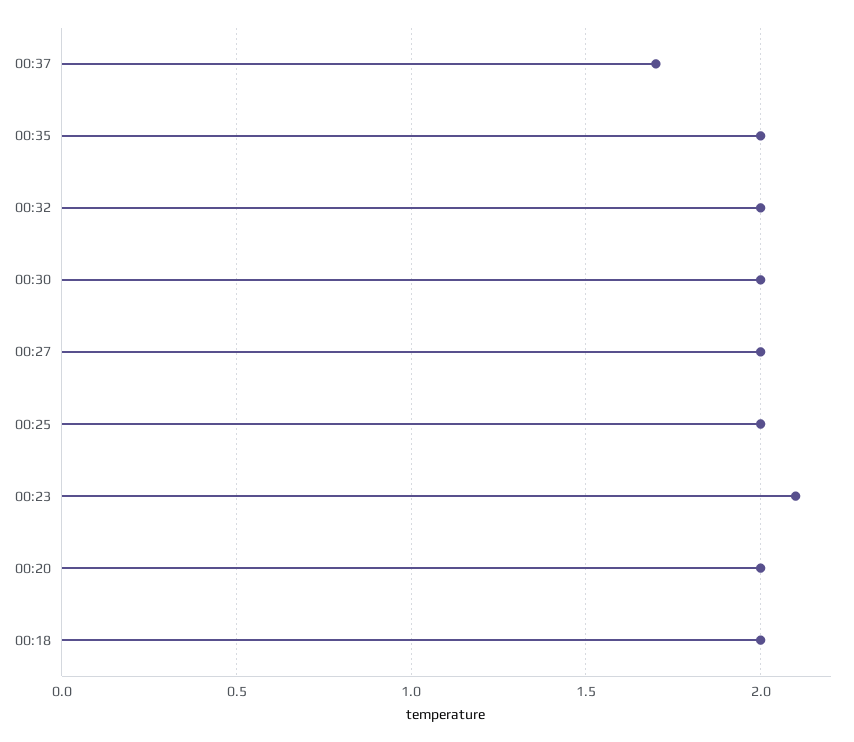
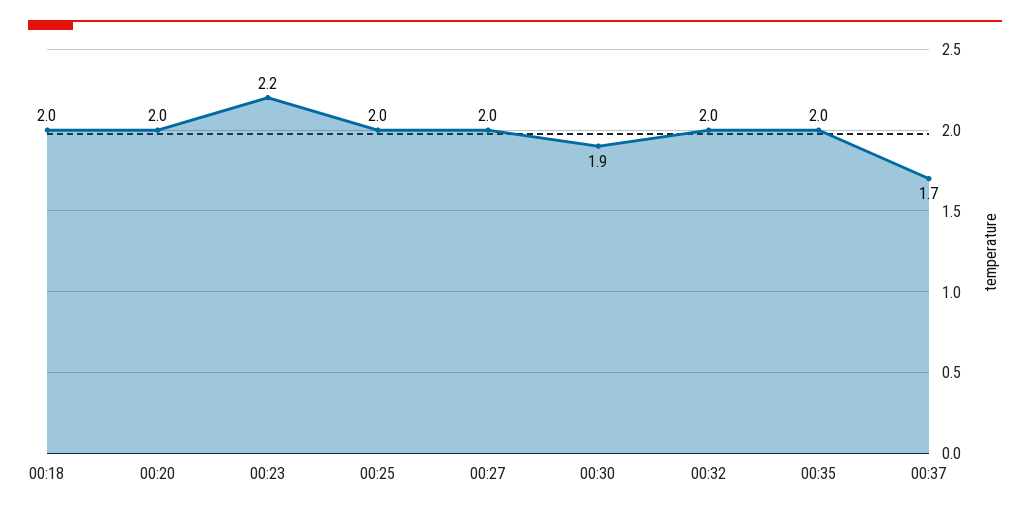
  {
    "00:37": 1.7,
    "00:35": 2,
    "00:32": 2,
-   "00:30": 2,
+   "00:30": 1.9,
    "00:27": 2,
    "00:25": 2,
-   "00:23": 2.1,
+   "00:23": 2.2,
    "00:20": 2,
    "00:18": 2
  }

